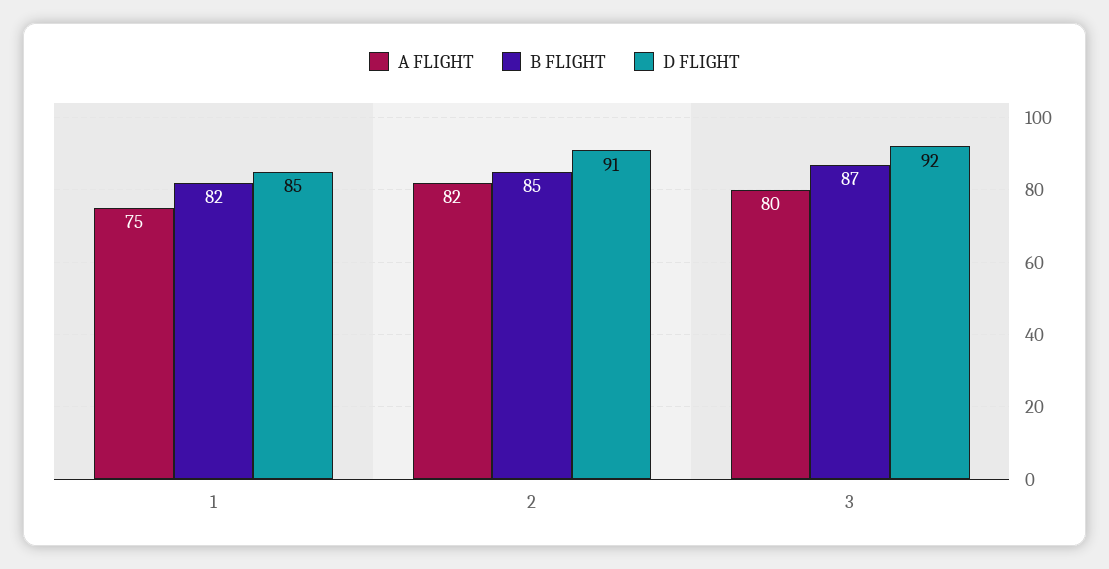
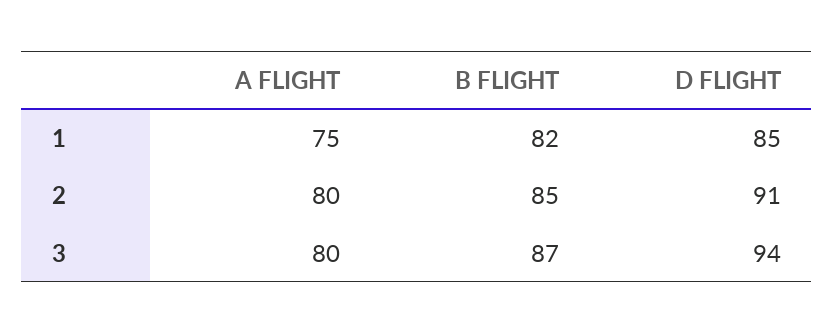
  {
    "A FLIGHT": {
      "1": 75,
-     "2": 82,
+     "2": 80,
      "3": 80
    },
    "B FLIGHT": {
      "1": 82,
      "2": 85,
      "3": 87
    },
    "D FLIGHT": {
      "1": 85,
      "2": 91,
-     "3": 92
+     "3": 94
    }
  }

